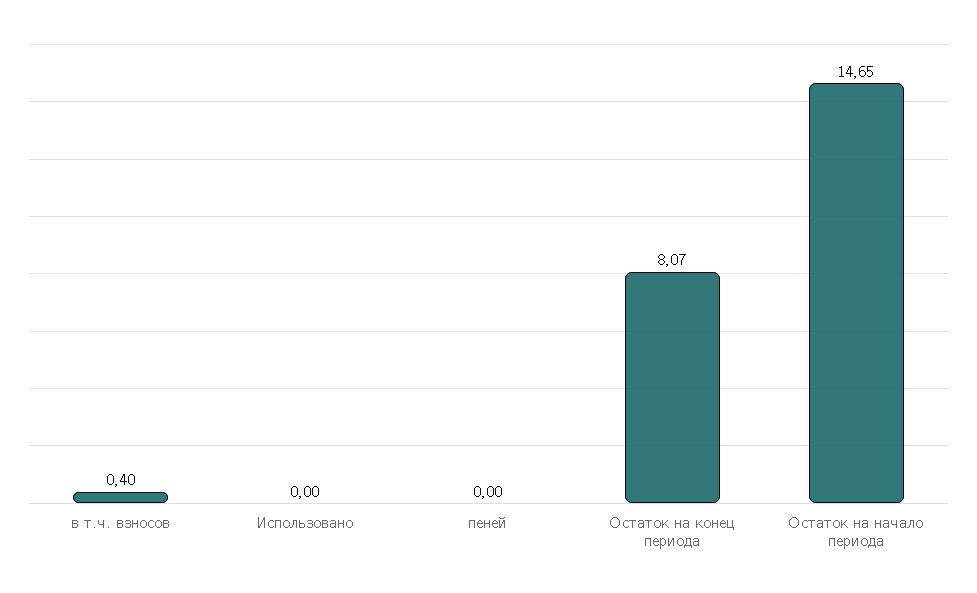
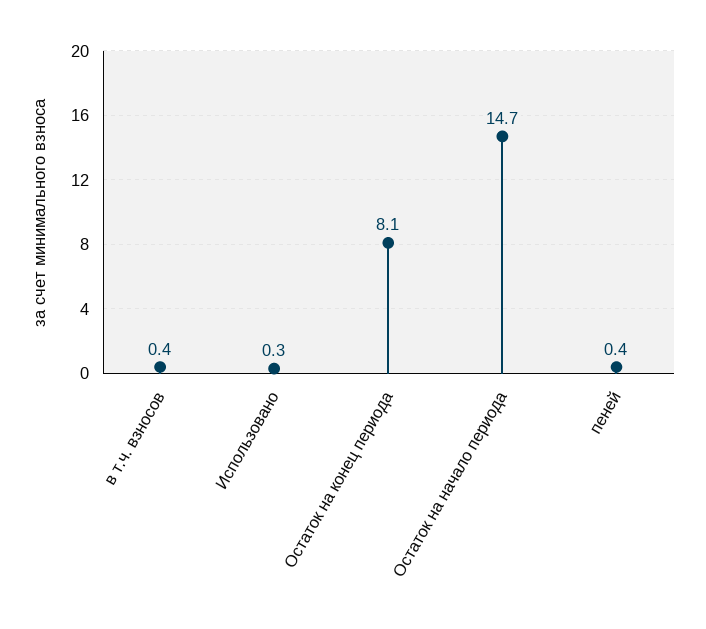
  {
    "в т.ч. взносов": 0.4,
-   "Использовано": 0,
+   "Использовано": 0.3,
-   "пеней": 0,
+   "пеней": 0.4,
    "Остаток на конец периода": 8.07,
    "Остаток на начало периода": 14.65
  }

